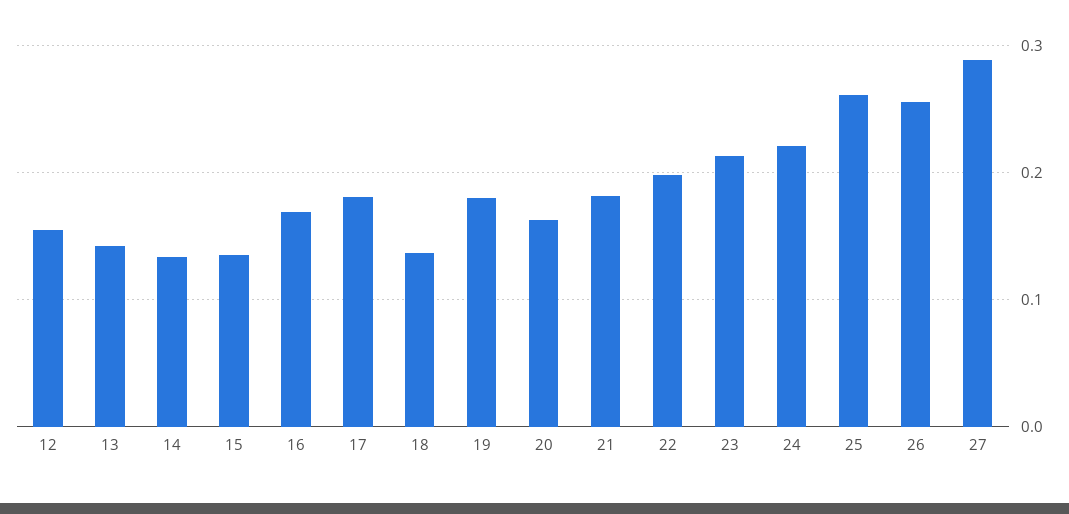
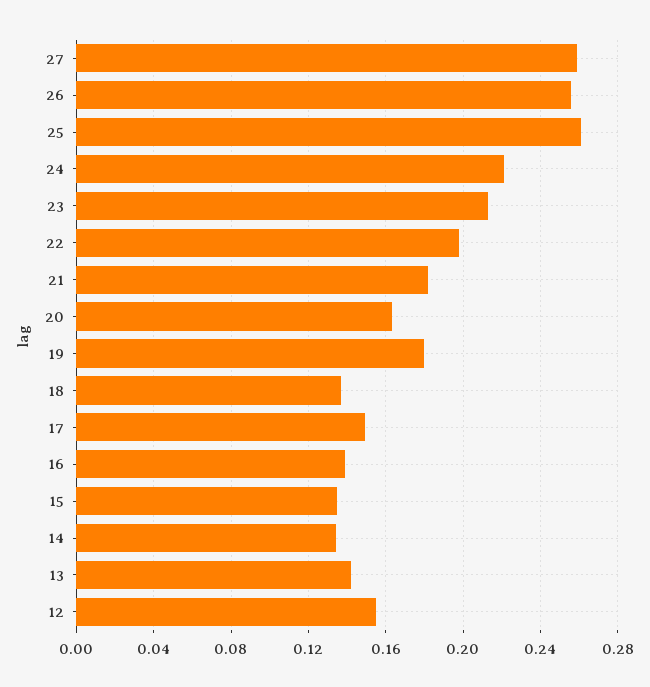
  {
    "12": 0.155,
    "13": 0.14,
    "14": 0.135,
    "15": 0.135,
-   "16": 0.17,
+   "16": 0.14,
-   "17": 0.18,
+   "17": 0.15,
    "18": 0.135,
    "19": 0.18,
    "20": 0.165,
    "21": 0.18,
    "22": 0.2,
    "23": 0.215,
    "24": 0.22,
    "25": 0.26,
    "26": 0.255,
-   "27": 0.29
+   "27": 0.26
  }

